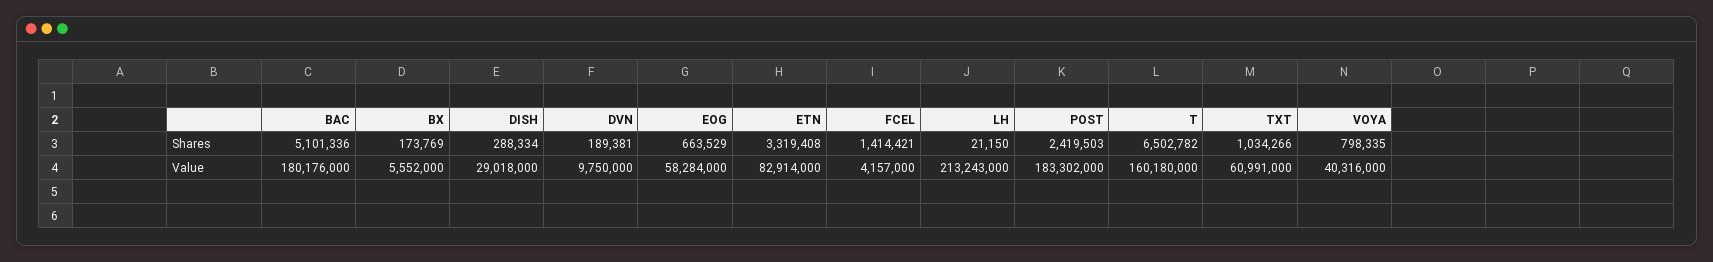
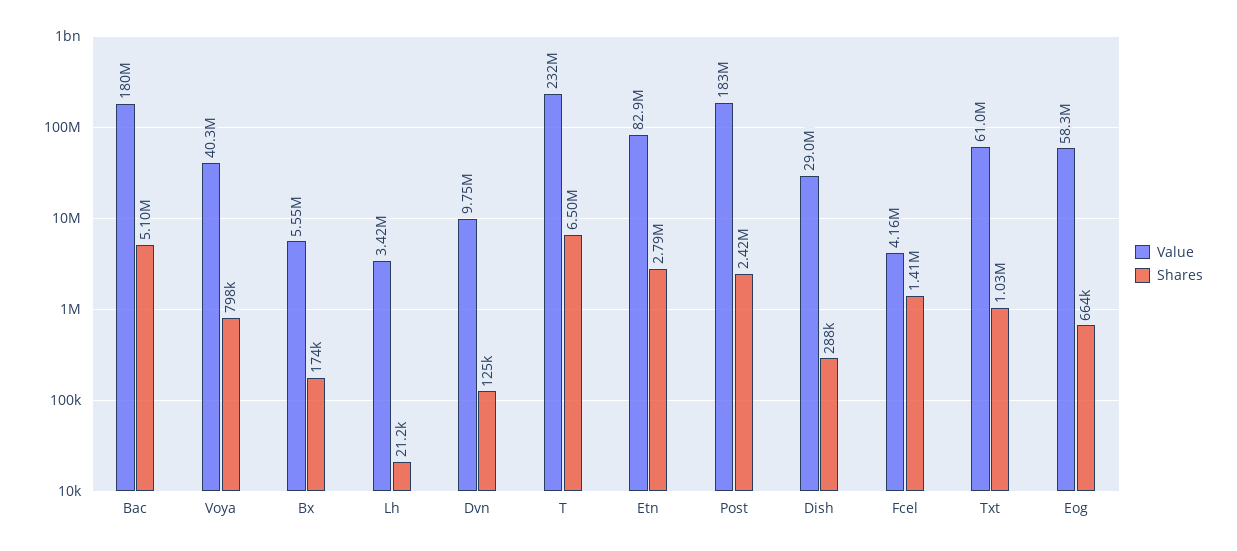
  {
    "Shares": {
      "BAC": 5101336,
      "BX": 173769,
      "DISH": 288334,
-     "DVN": 189381,
+     "DVN": 125000,
      "EOG": 663529,
-     "ETN": 3319408,
+     "ETN": 2790000,
      "FCEL": 1414421,
      "LH": 21150,
      "POST": 2419503,
      "T": 6502782,
      "TXT": 1034266,
      "VOYA": 798335
    },
    "Value": {
      "BAC": 180176000,
      "BX": 5552000,
      "DISH": 29018000,
      "DVN": 9750000,
      "EOG": 58284000,
      "ETN": 82914000,
      "FCEL": 4157000,
-     "LH": 213243000,
+     "LH": 3420000,
      "POST": 183302000,
-     "T": 160180000,
+     "T": 232000000,
      "TXT": 60991000,
      "VOYA": 40316000
    }
  }

